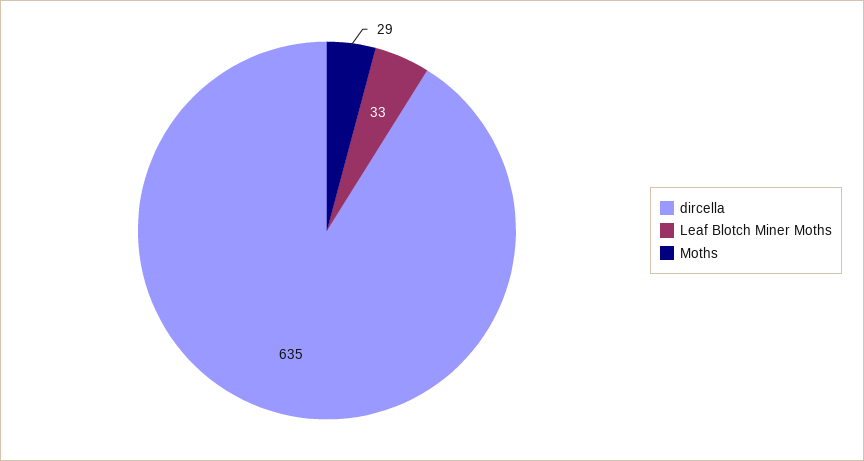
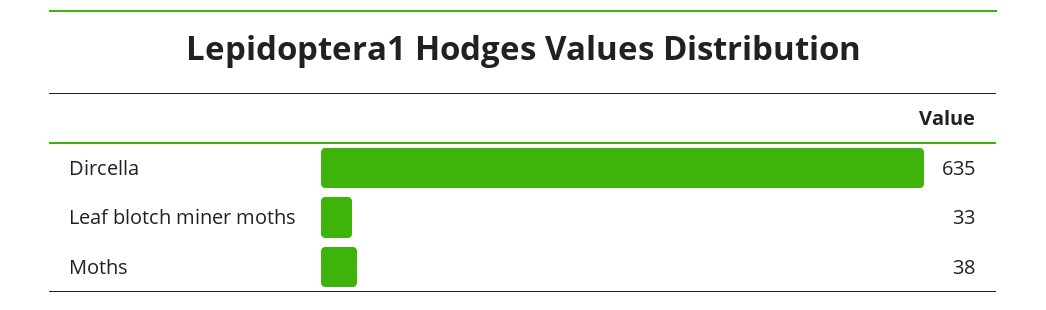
  {
    "dircella": 635,
    "Leaf Blotch Miner Moths": 33,
-   "Moths": 29
+   "Moths": 38
  }

